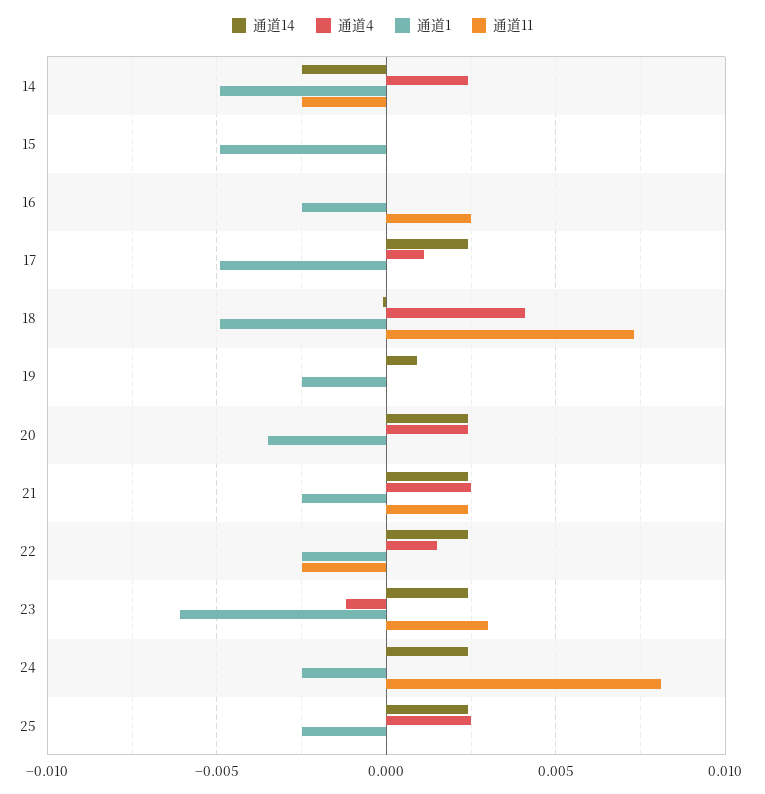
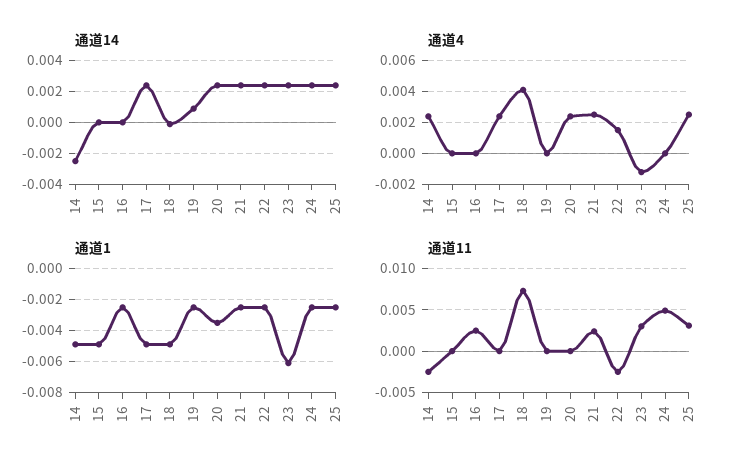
  {
    "通道14": {
      "14": -0.0025,
      "15": 0,
      "16": 0,
      "17": 0.0025,
      "18": 0,
      "19": 0.001,
      "20": 0.0025,
      "21": 0.0025,
      "22": 0.0025,
      "23": 0.0025,
      "24": 0.0025,
      "25": 0.0025
    },
    "通道4": {
      "14": 0.0025,
      "15": 0,
      "16": 0,
-     "17": 0.001,
+     "17": 0.0025,
      "18": 0.004,
      "19": 0,
      "20": 0.0025,
      "21": 0.0025,
      "22": 0.0015,
      "23": -0.001,
      "24": 0,
      "25": 0.0025
    },
    "通道1": {
      "14": -0.005,
      "15": -0.005,
      "16": -0.0025,
      "17": -0.005,
      "18": -0.005,
      "19": -0.0025,
      "20": -0.0035,
      "21": -0.0025,
      "22": -0.0025,
      "23": -0.006,
      "24": -0.0025,
      "25": -0.0025
    },
    "通道11": {
      "14": -0.0025,
      "15": 0,
      "16": 0.0025,
      "17": 0,
      "18": 0.0075,
      "19": 0,
      "20": 0,
      "21": 0.0025,
      "22": -0.0025,
      "23": 0.003,
-     "24": 0.008,
+     "24": 0.005,
-     "25": 0
+     "25": 0.003
    }
  }

